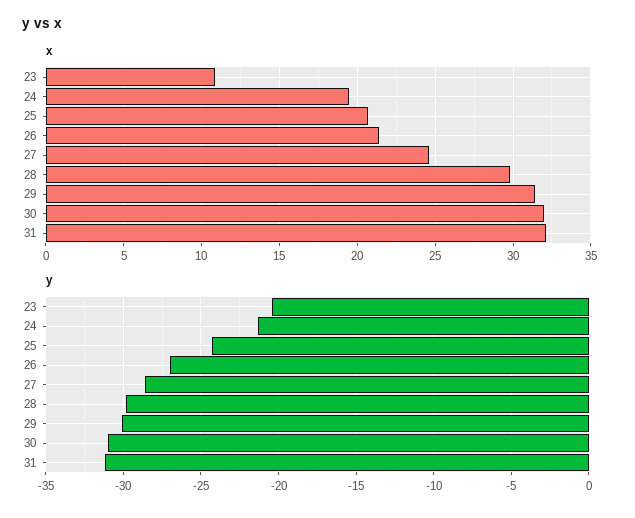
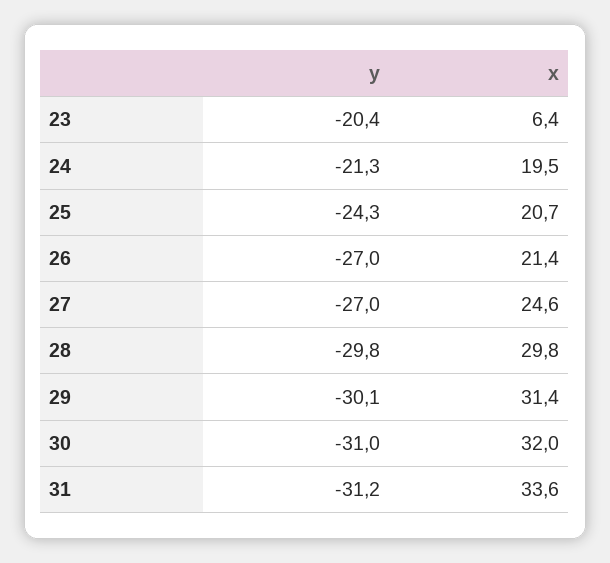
  {
    "x": {
-     "23": 11,
+     "23": 6.4,
      "24": 19.5,
      "25": 20.7,
      "26": 21.4,
      "27": 24.6,
      "28": 29.8,
      "29": 31.4,
      "30": 32,
-     "31": 32
+     "31": 33.6
    },
    "y": {
      "23": -20.4,
      "24": -21.3,
      "25": -24.3,
      "26": -27,
-     "27": -28.5,
+     "27": -27,
      "28": -29.8,
      "29": -30.1,
      "30": -31,
      "31": -31.2
    }
  }

